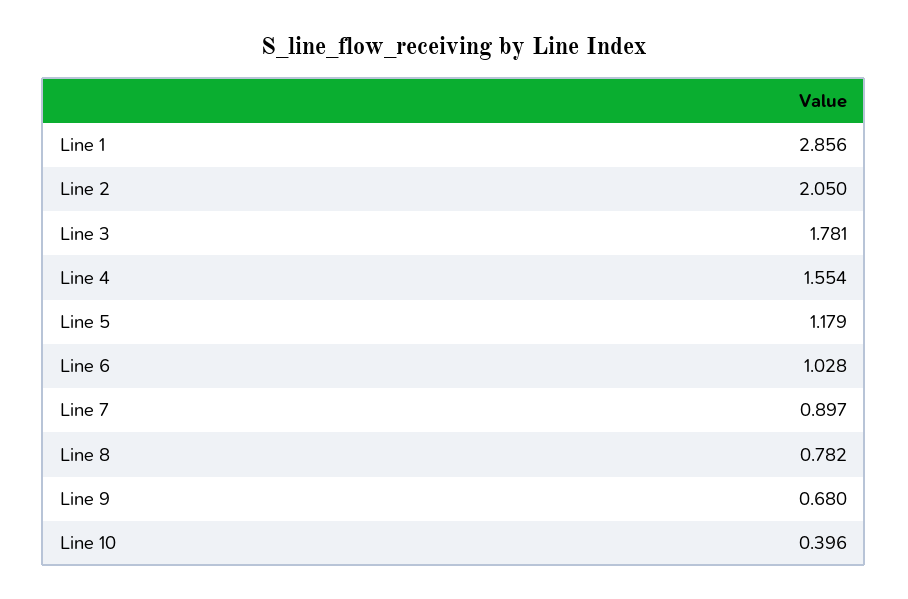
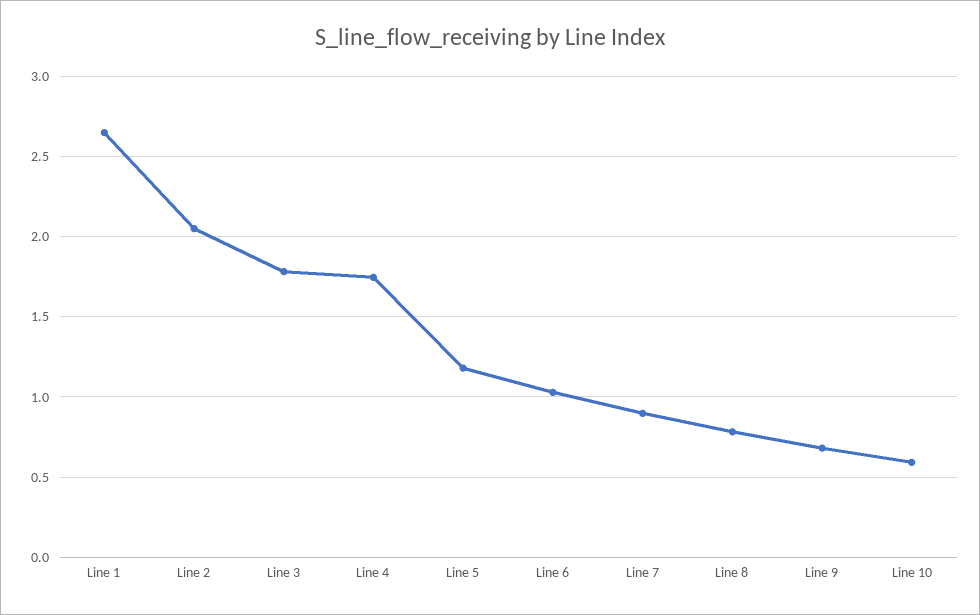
  {
-   "Line 1": 2.856,
+   "Line 1": 2.65,
    "Line 2": 2.05,
    "Line 3": 1.781,
-   "Line 4": 1.554,
+   "Line 4": 1.75,
    "Line 5": 1.179,
    "Line 6": 1.028,
    "Line 7": 0.897,
    "Line 8": 0.782,
    "Line 9": 0.68,
-   "Line 10": 0.396
+   "Line 10": 0.6
  }

